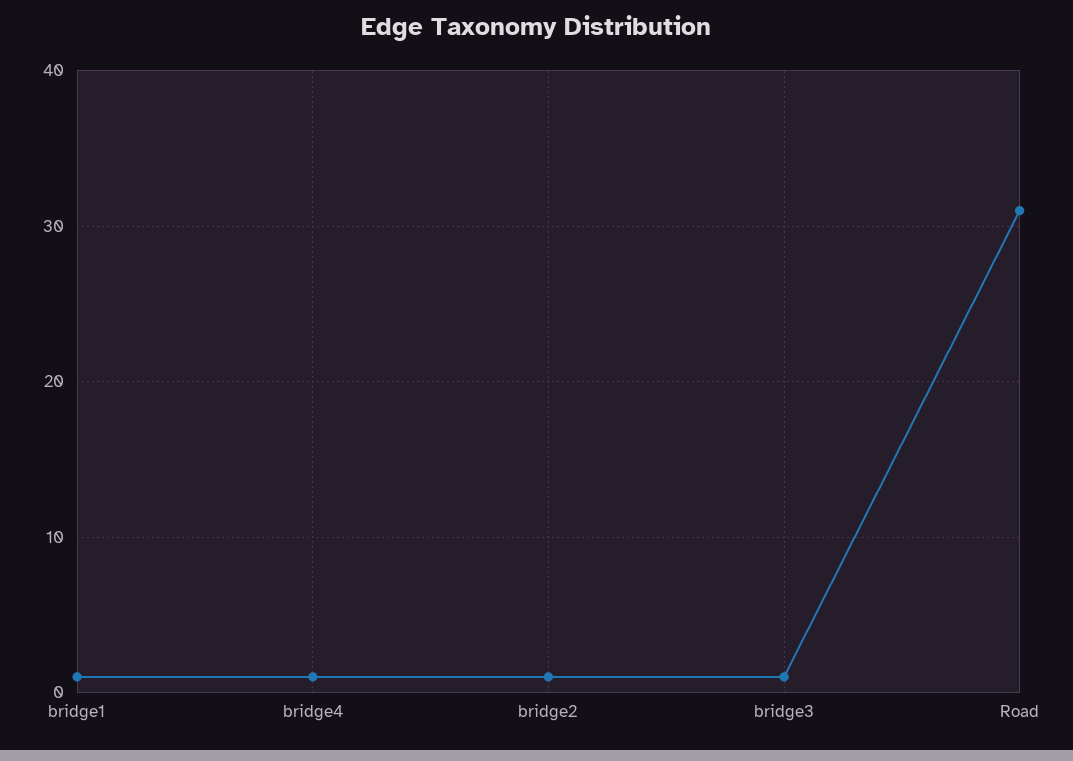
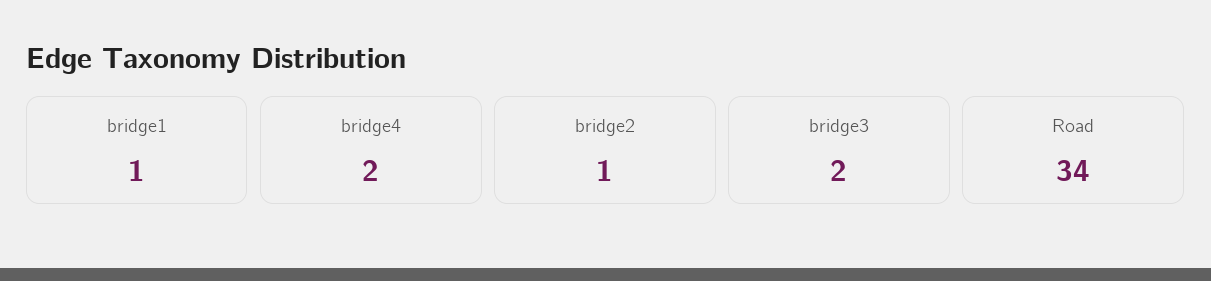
  {
    "bridge1": 1,
-   "bridge4": 1,
+   "bridge4": 2,
    "bridge2": 1,
-   "bridge3": 1,
+   "bridge3": 2,
-   "Road": 31
+   "Road": 34
  }

